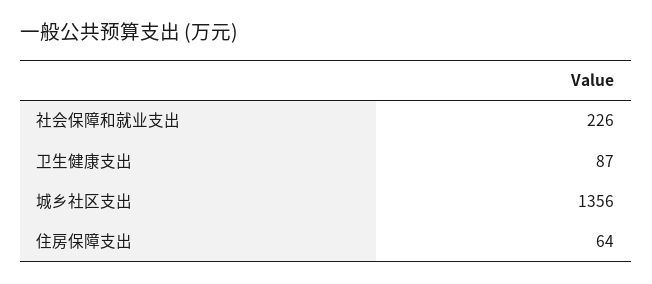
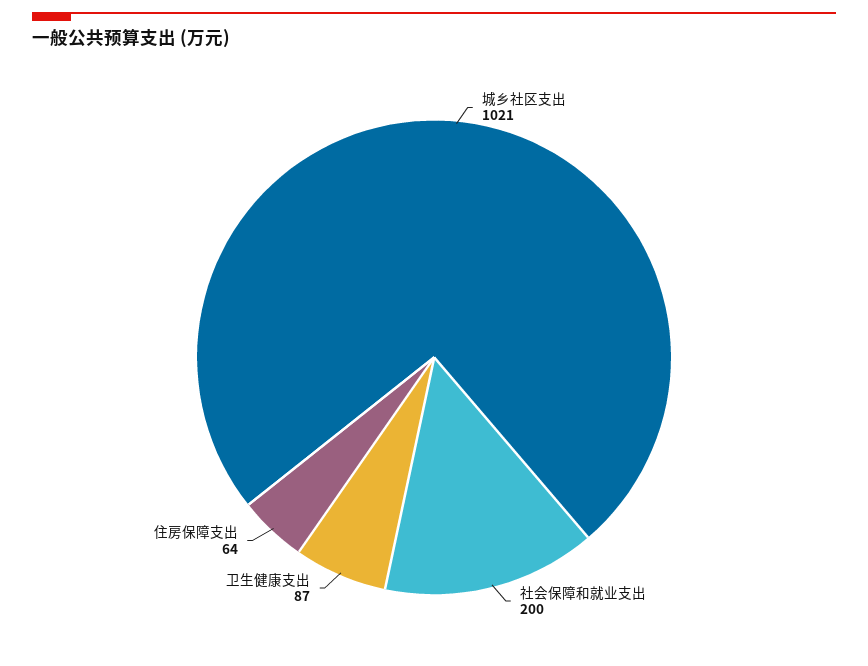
  {
-   "社会保障和就业支出": 226,
+   "社会保障和就业支出": 200,
    "卫生健康支出": 87,
-   "城乡社区支出": 1356,
+   "城乡社区支出": 1021,
    "住房保障支出": 64
  }

